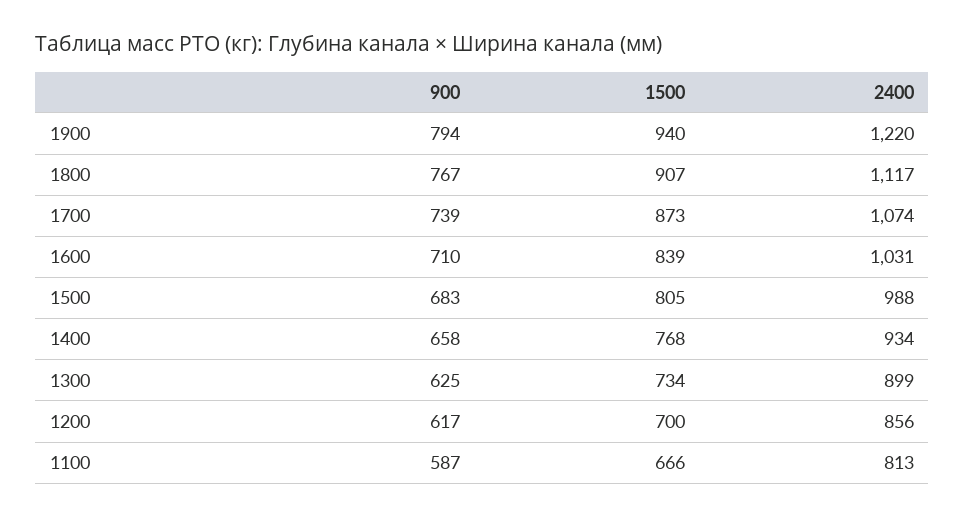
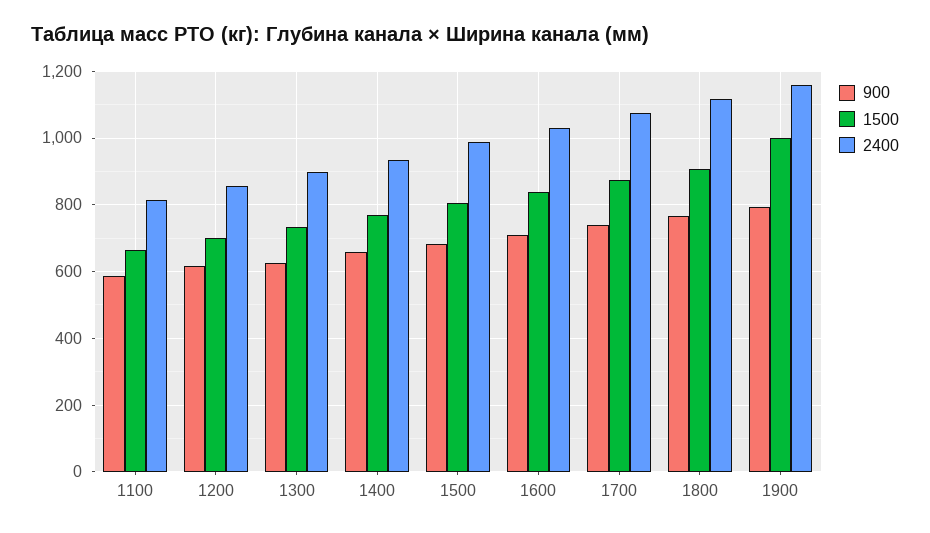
  {
    "900": {
      "1900": 794,
      "1800": 767,
      "1700": 739,
      "1600": 710,
      "1500": 683,
      "1400": 658,
      "1300": 625,
      "1200": 617,
      "1100": 587
    },
    "1500": {
-     "1900": 940,
+     "1900": 1000,
      "1800": 907,
      "1700": 873,
      "1600": 839,
      "1500": 805,
      "1400": 768,
      "1300": 734,
      "1200": 700,
      "1100": 666
    },
    "2400": {
-     "1900": 1220,
+     "1900": 1160,
      "1800": 1117,
      "1700": 1074,
      "1600": 1031,
      "1500": 988,
      "1400": 934,
      "1300": 899,
      "1200": 856,
      "1100": 813
    }
  }

